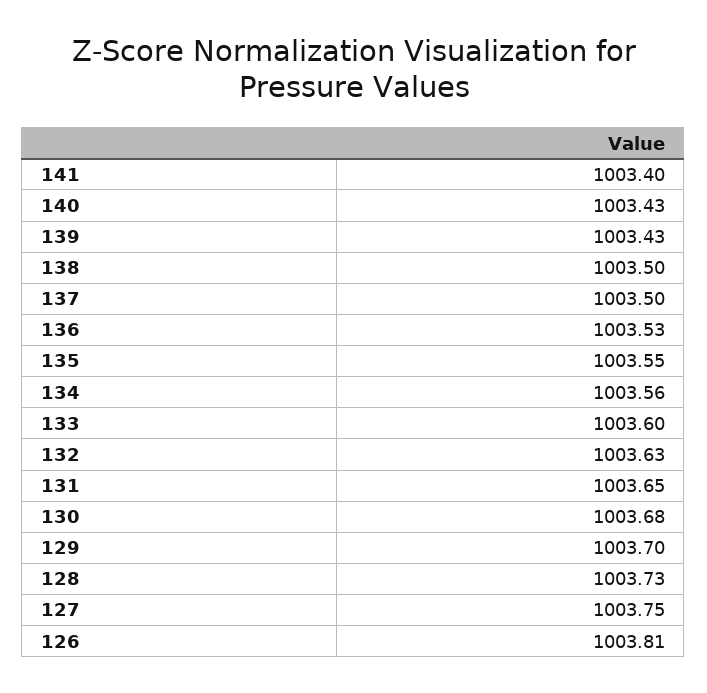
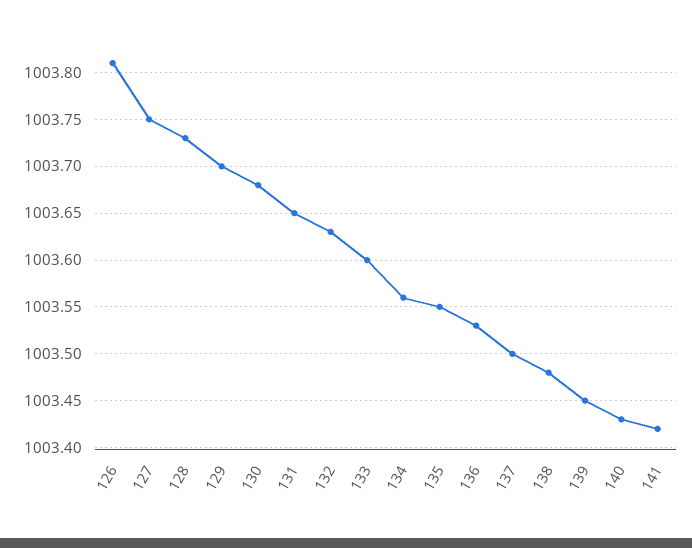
  {
-   "141": 1003.4,
+   "141": 1003.42,
    "140": 1003.43,
-   "139": 1003.43,
+   "139": 1003.45,
-   "138": 1003.5,
+   "138": 1003.48,
    "137": 1003.5,
    "136": 1003.53,
    "135": 1003.55,
    "134": 1003.56,
    "133": 1003.6,
    "132": 1003.63,
    "131": 1003.65,
    "130": 1003.68,
    "129": 1003.7,
    "128": 1003.73,
    "127": 1003.75,
    "126": 1003.81
  }

